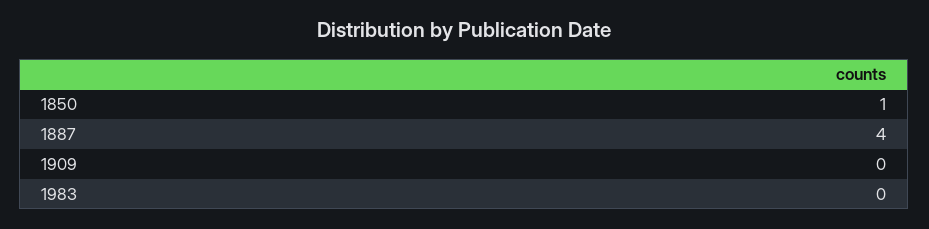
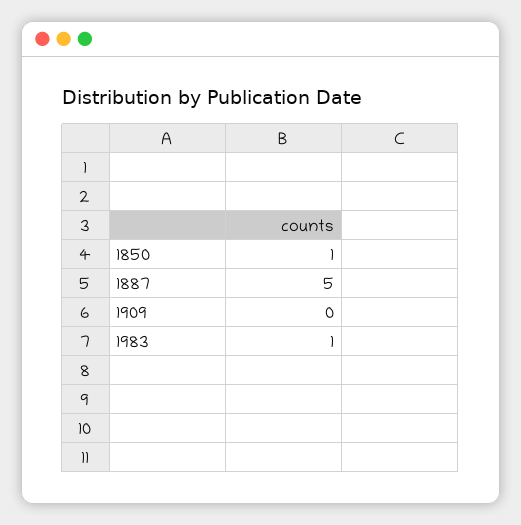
  {
    "1850": 1,
-   "1887": 4,
+   "1887": 5,
    "1909": 0,
-   "1983": 0
+   "1983": 1
  }

